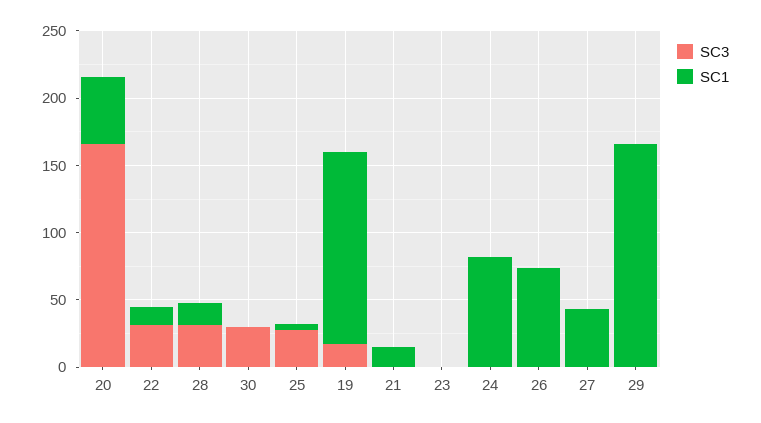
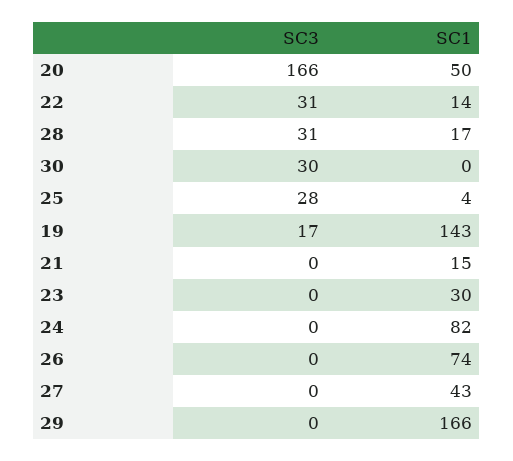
  {
    "SC3": {
      "20": 166,
      "22": 31,
      "28": 31,
      "30": 30,
      "25": 28,
      "19": 17,
      "21": 0,
      "23": 0,
      "24": 0,
      "26": 0,
      "27": 0,
      "29": 0
    },
    "SC1": {
      "20": 50,
      "22": 14,
      "28": 17,
      "30": 0,
      "25": 4,
      "19": 143,
      "21": 15,
-     "23": 0,
+     "23": 30,
      "24": 82,
      "26": 74,
      "27": 43,
      "29": 166
    }
  }

